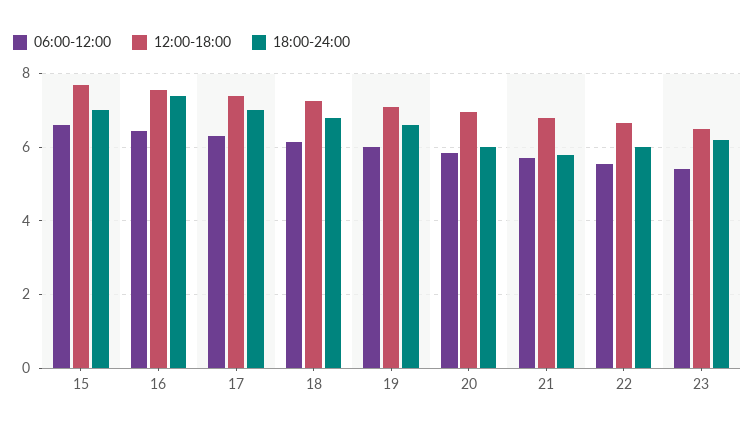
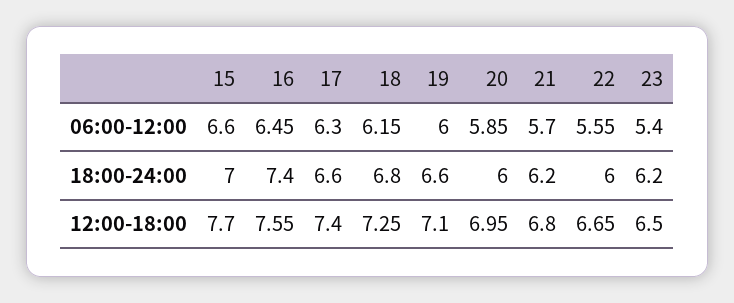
  {
    "06:00-12:00": {
      "15": 6.6,
      "16": 6.45,
      "17": 6.3,
      "18": 6.15,
      "19": 6,
      "20": 5.85,
      "21": 5.7,
      "22": 5.55,
      "23": 5.4
    },
    "12:00-18:00": {
      "15": 7.7,
      "16": 7.55,
      "17": 7.4,
      "18": 7.25,
      "19": 7.1,
      "20": 6.95,
      "21": 6.8,
      "22": 6.65,
      "23": 6.5
    },
    "18:00-24:00": {
      "15": 7,
      "16": 7.4,
-     "17": 7,
+     "17": 6.6,
      "18": 6.8,
      "19": 6.6,
      "20": 6,
-     "21": 5.8,
+     "21": 6.2,
      "22": 6,
      "23": 6.2
    }
  }

